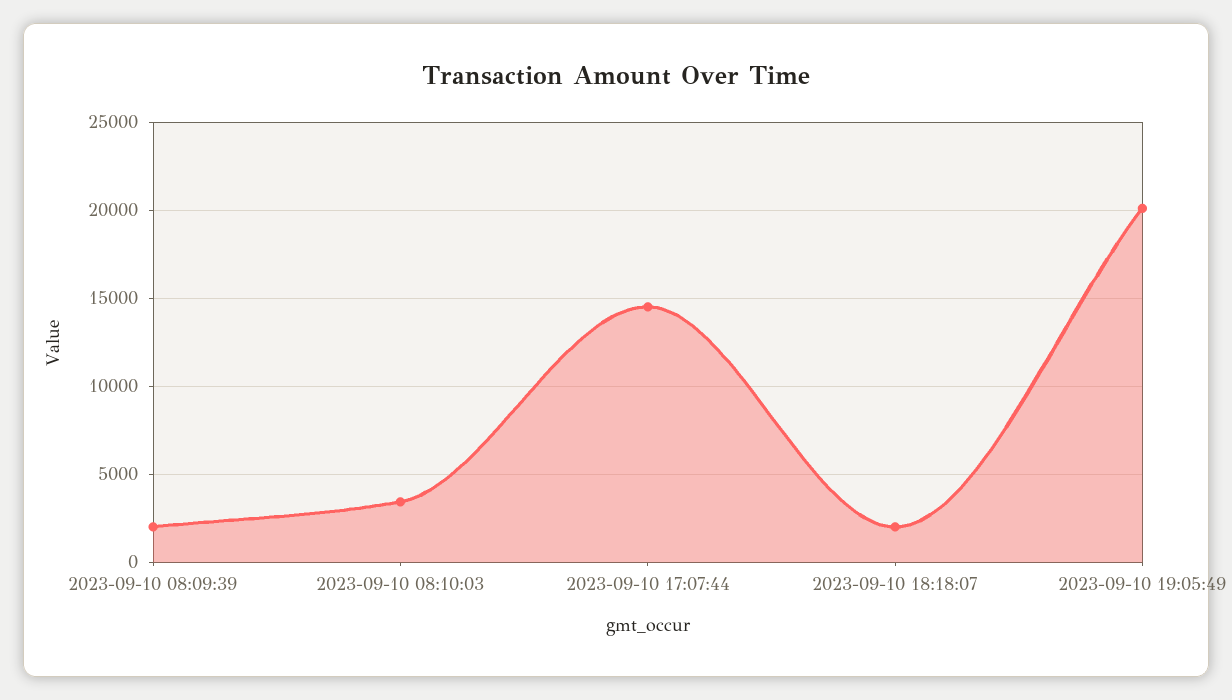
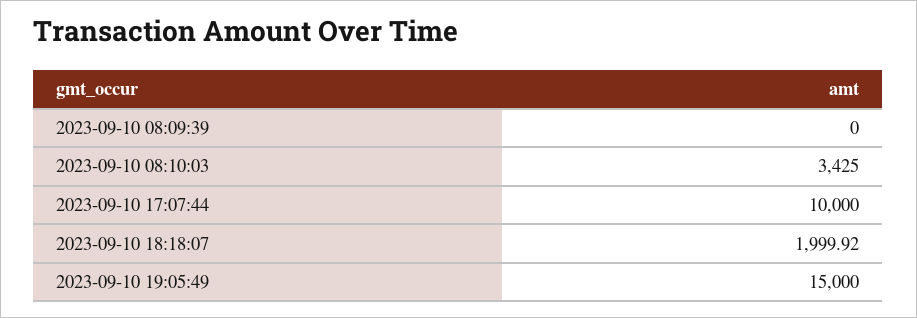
  {
-   "2023-09-10 08:09:39": 2000,
+   "2023-09-10 08:09:39": 0,
    "2023-09-10 08:10:03": 3425,
-   "2023-09-10 17:07:44": 14500,
+   "2023-09-10 17:07:44": 10000,
    "2023-09-10 18:18:07": 1999.92,
-   "2023-09-10 19:05:49": 20000
+   "2023-09-10 19:05:49": 15000
  }

